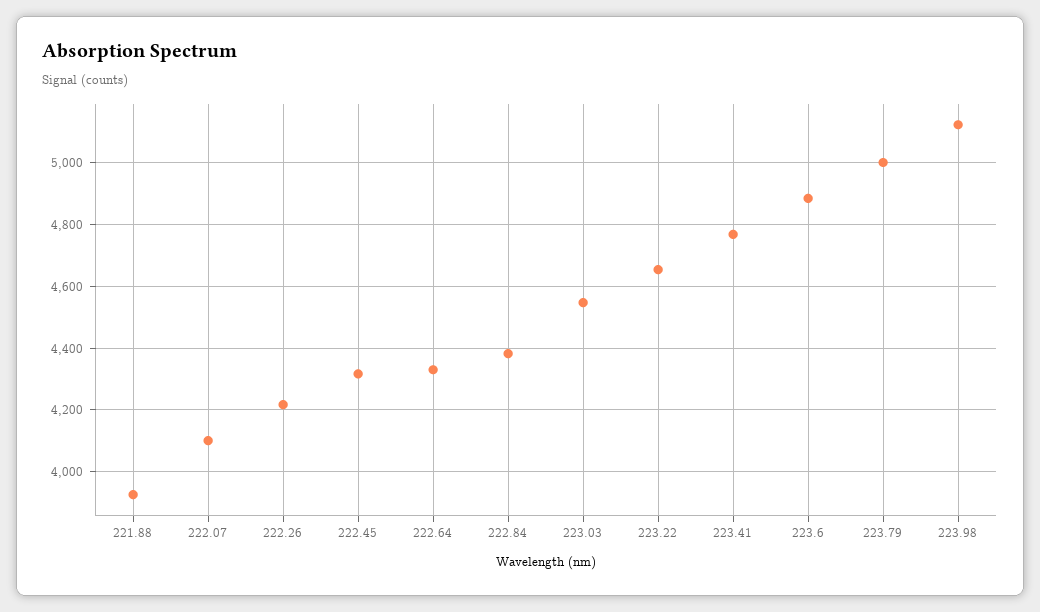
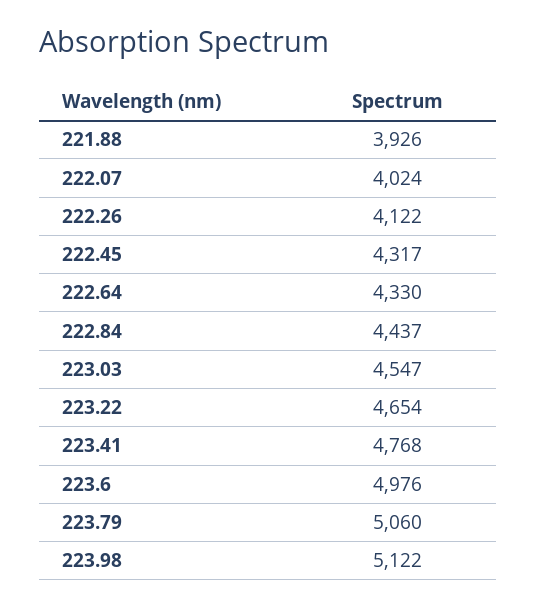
  {
    "221.88": 3926,
-   "222.07": 4100,
+   "222.07": 4024,
-   "222.26": 4220,
+   "222.26": 4122,
    "222.45": 4317,
    "222.64": 4330,
-   "222.84": 4380,
+   "222.84": 4437,
    "223.03": 4547,
    "223.22": 4654,
    "223.41": 4768,
-   "223.6": 4880,
+   "223.6": 4976,
-   "223.79": 5000,
+   "223.79": 5060,
    "223.98": 5122
  }

